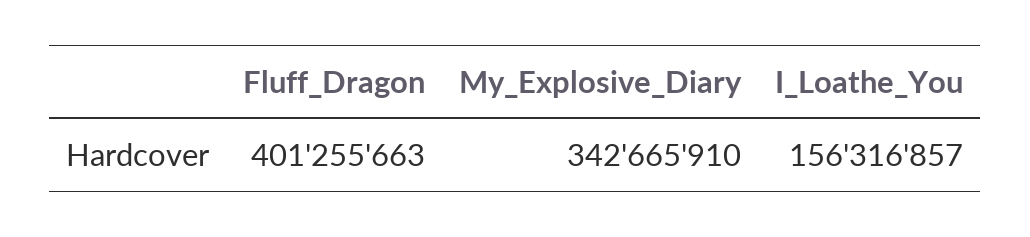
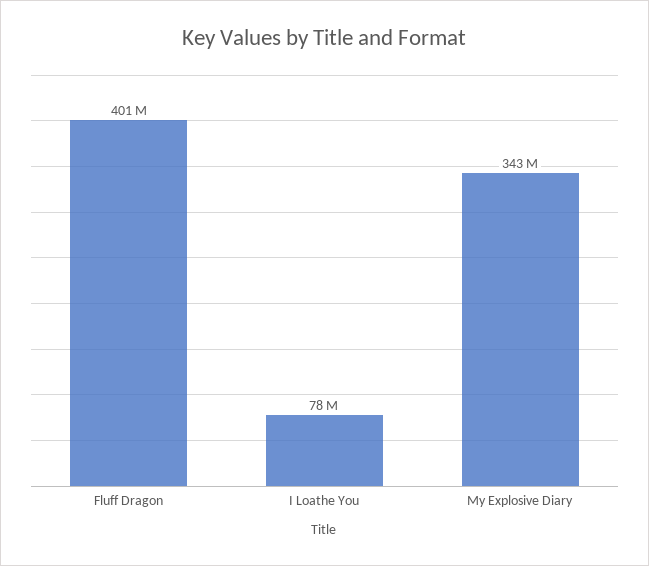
  {
    "Fluff_Dragon": 401255663,
    "My_Explosive_Diary": 342665910,
-   "I_Loathe_You": 156316857
+   "I_Loathe_You": 78000000
  }

